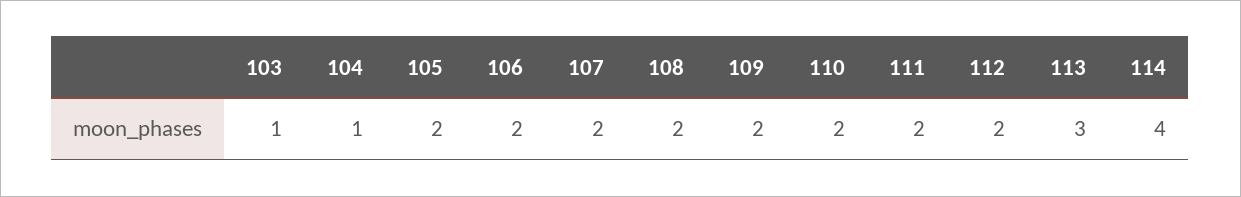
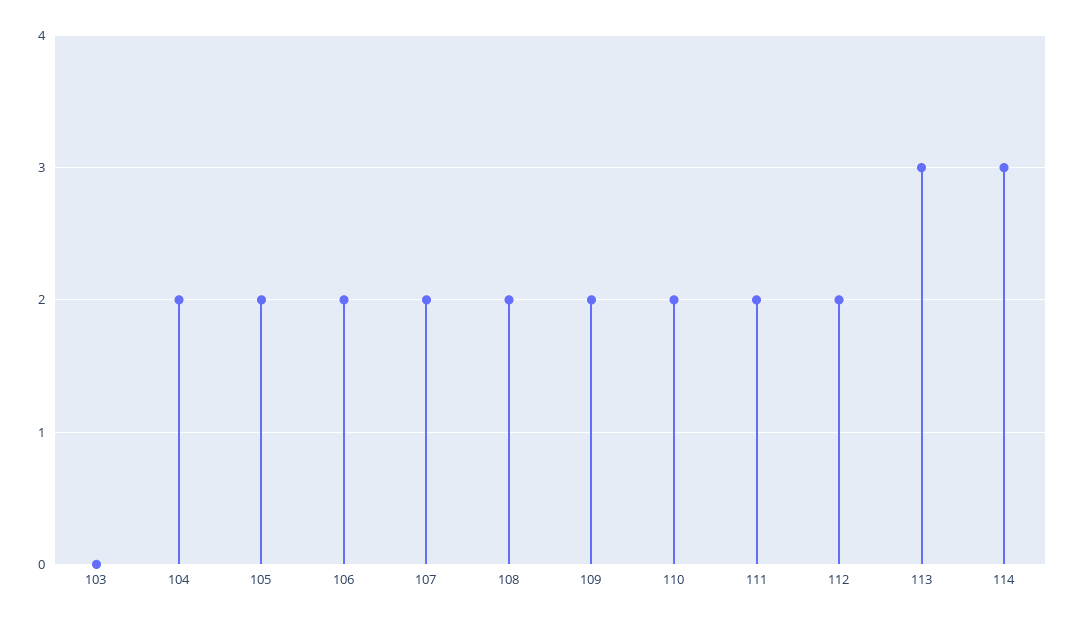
  {
-   "103": 1,
+   "103": 0,
-   "104": 1,
+   "104": 2,
    "105": 2,
    "106": 2,
    "107": 2,
    "108": 2,
    "109": 2,
    "110": 2,
    "111": 2,
    "112": 2,
    "113": 3,
-   "114": 4
+   "114": 3
  }

